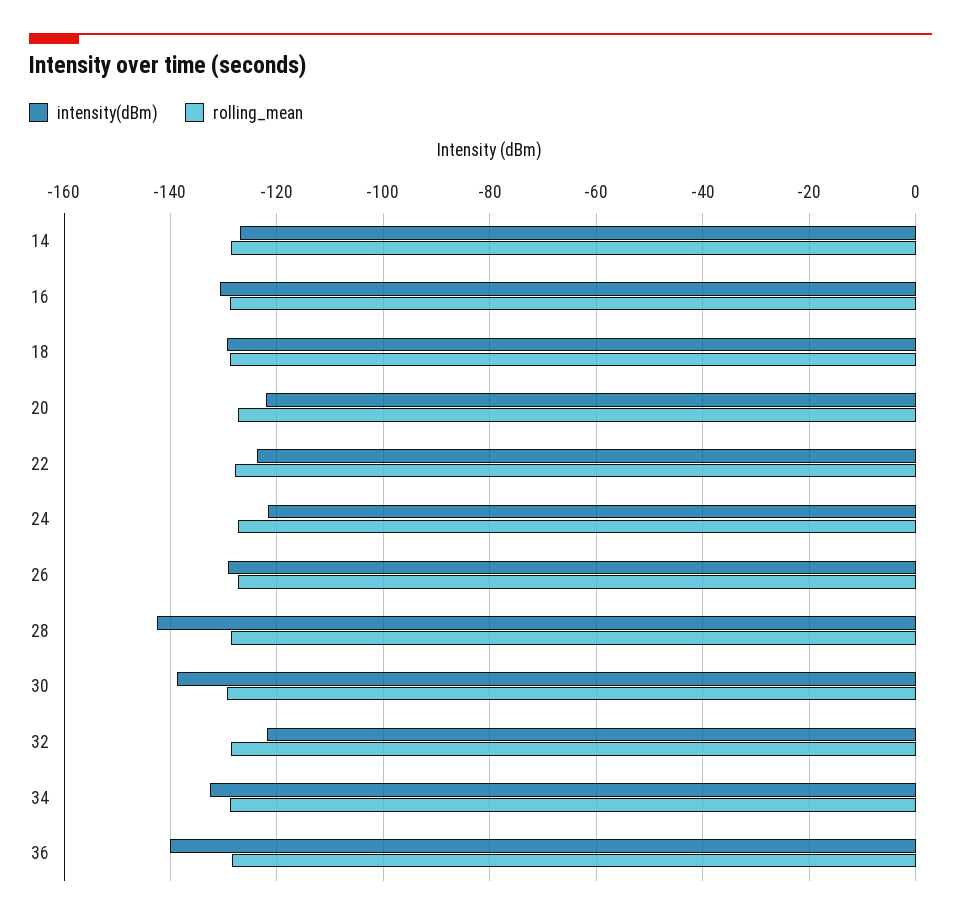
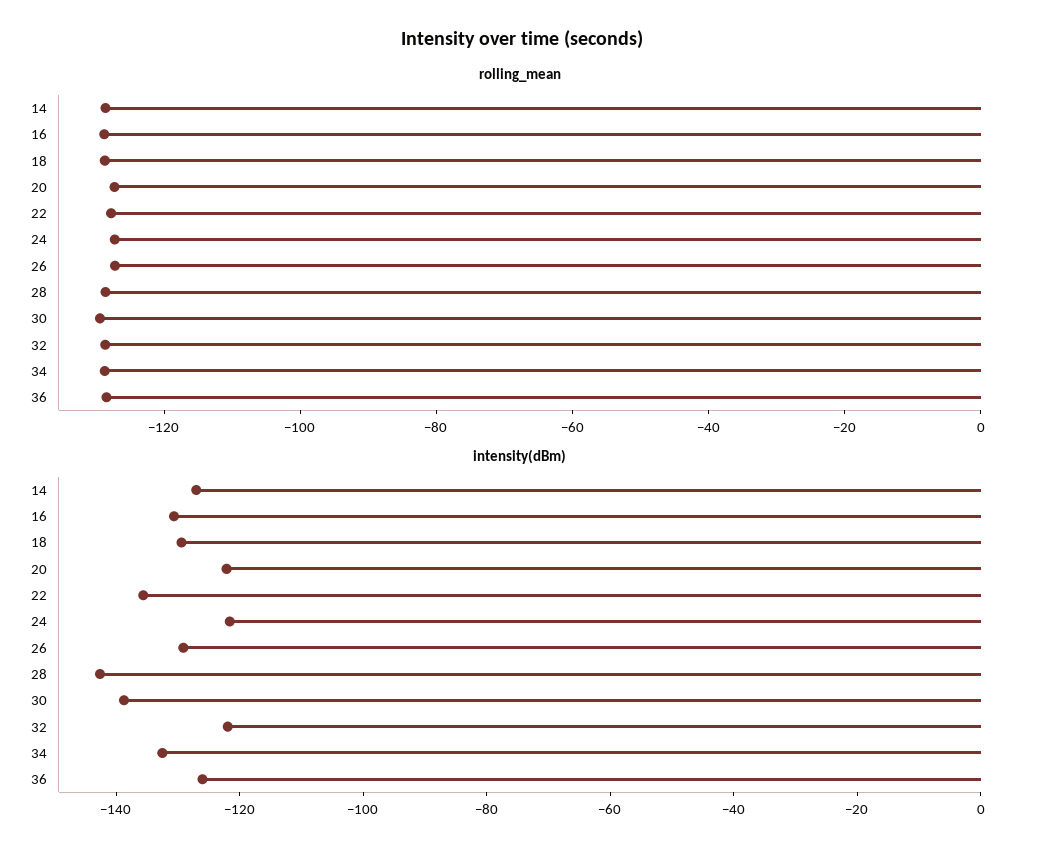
  {
    "intensity(dBm)": {
      "14": -128,
      "16": -130,
      "18": -130,
      "20": -122,
-     "22": -124,
+     "22": -135,
      "24": -122,
      "26": -130,
      "28": -142,
      "30": -138,
      "32": -122,
      "34": -132,
-     "36": -140
+     "36": -125
    },
    "rolling_mean": {
      "14": -128,
      "16": -128,
      "18": -128,
      "20": -128,
      "22": -128,
      "24": -128,
      "26": -128,
      "28": -128,
      "30": -130,
      "32": -128,
      "34": -128,
      "36": -128
    }
  }

